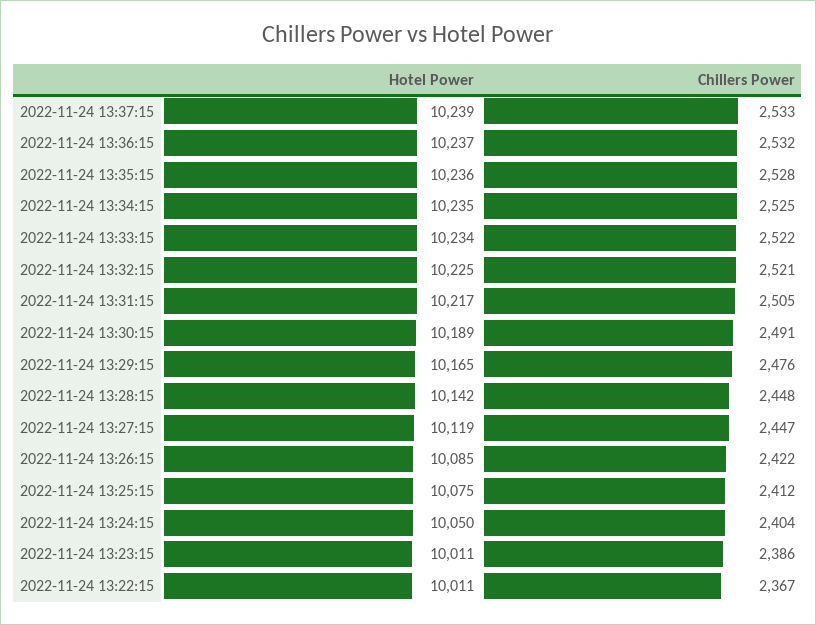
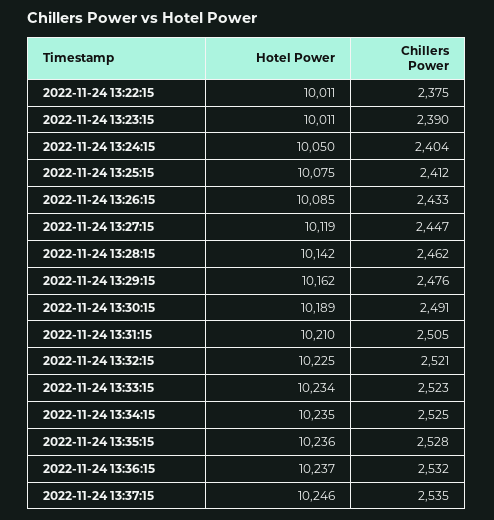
  {
    "Hotel Power": {
-     "2022-11-24 13:37:15": 10239,
+     "2022-11-24 13:37:15": 10246,
      "2022-11-24 13:36:15": 10237,
      "2022-11-24 13:35:15": 10236,
      "2022-11-24 13:34:15": 10235,
      "2022-11-24 13:33:15": 10234,
      "2022-11-24 13:32:15": 10225,
-     "2022-11-24 13:31:15": 10217,
+     "2022-11-24 13:31:15": 10210,
      "2022-11-24 13:30:15": 10189,
-     "2022-11-24 13:29:15": 10165,
+     "2022-11-24 13:29:15": 10162,
      "2022-11-24 13:28:15": 10142,
      "2022-11-24 13:27:15": 10119,
      "2022-11-24 13:26:15": 10085,
      "2022-11-24 13:25:15": 10075,
      "2022-11-24 13:24:15": 10050,
      "2022-11-24 13:23:15": 10011,
      "2022-11-24 13:22:15": 10011
    },
    "Chillers Power": {
-     "2022-11-24 13:37:15": 2533,
+     "2022-11-24 13:37:15": 2535,
      "2022-11-24 13:36:15": 2532,
      "2022-11-24 13:35:15": 2528,
      "2022-11-24 13:34:15": 2525,
-     "2022-11-24 13:33:15": 2522,
+     "2022-11-24 13:33:15": 2523,
      "2022-11-24 13:32:15": 2521,
      "2022-11-24 13:31:15": 2505,
      "2022-11-24 13:30:15": 2491,
      "2022-11-24 13:29:15": 2476,
-     "2022-11-24 13:28:15": 2448,
+     "2022-11-24 13:28:15": 2462,
      "2022-11-24 13:27:15": 2447,
-     "2022-11-24 13:26:15": 2422,
+     "2022-11-24 13:26:15": 2433,
      "2022-11-24 13:25:15": 2412,
      "2022-11-24 13:24:15": 2404,
-     "2022-11-24 13:23:15": 2386,
+     "2022-11-24 13:23:15": 2390,
-     "2022-11-24 13:22:15": 2367
+     "2022-11-24 13:22:15": 2375
    }
  }

